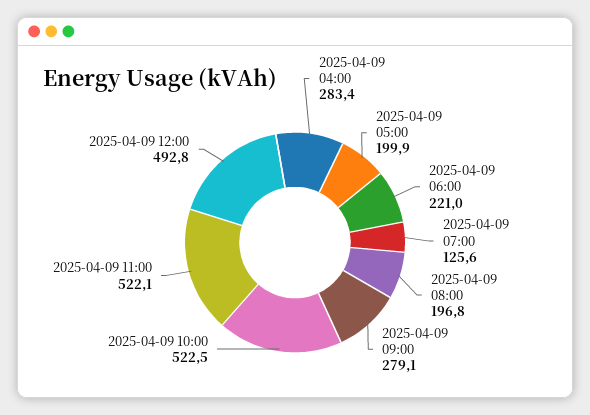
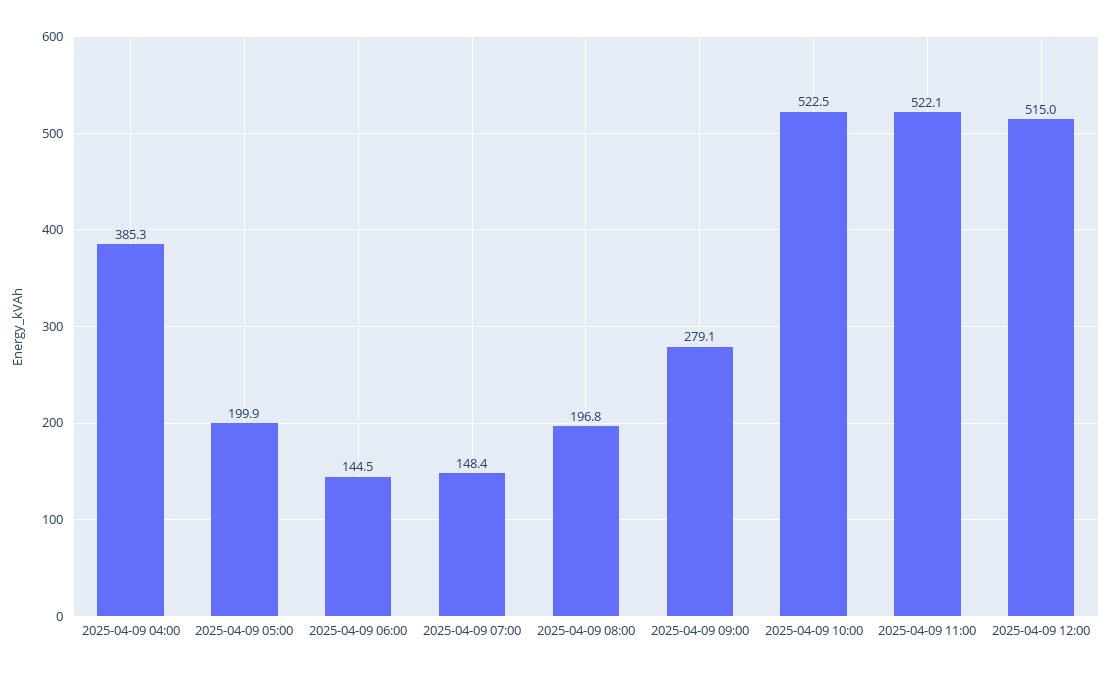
  {
-   "2025-04-09 04:00": 283.4,
+   "2025-04-09 04:00": 385.3,
    "2025-04-09 05:00": 199.9,
-   "2025-04-09 06:00": 221,
+   "2025-04-09 06:00": 144.5,
-   "2025-04-09 07:00": 125.6,
+   "2025-04-09 07:00": 148.4,
    "2025-04-09 08:00": 196.8,
    "2025-04-09 09:00": 279.1,
    "2025-04-09 10:00": 522.5,
    "2025-04-09 11:00": 522.1,
-   "2025-04-09 12:00": 492.8
+   "2025-04-09 12:00": 515
  }

